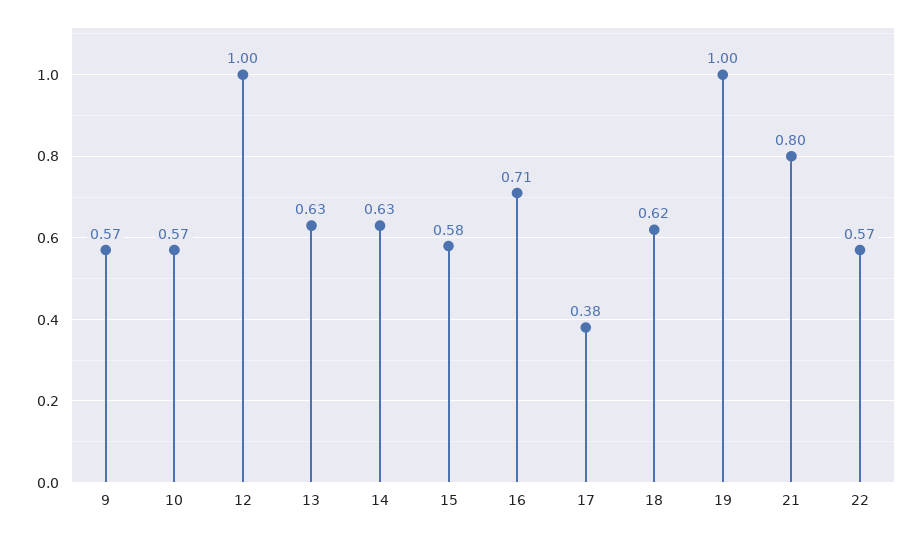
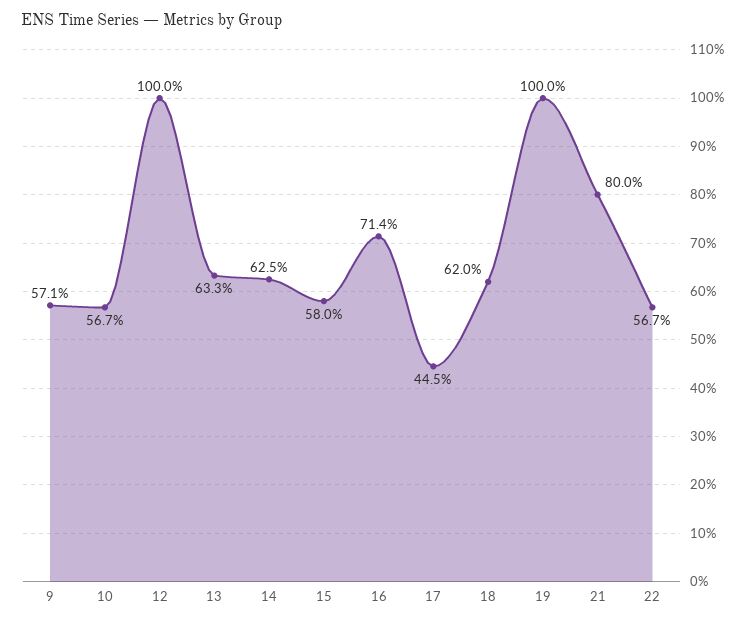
  {
    "9": 0.571,
    "10": 0.567,
    "12": 1,
    "13": 0.633,
    "14": 0.625,
    "15": 0.58,
    "16": 0.714,
-   "17": 0.38,
+   "17": 0.445,
    "18": 0.62,
    "19": 1,
    "21": 0.8,
    "22": 0.567
  }

